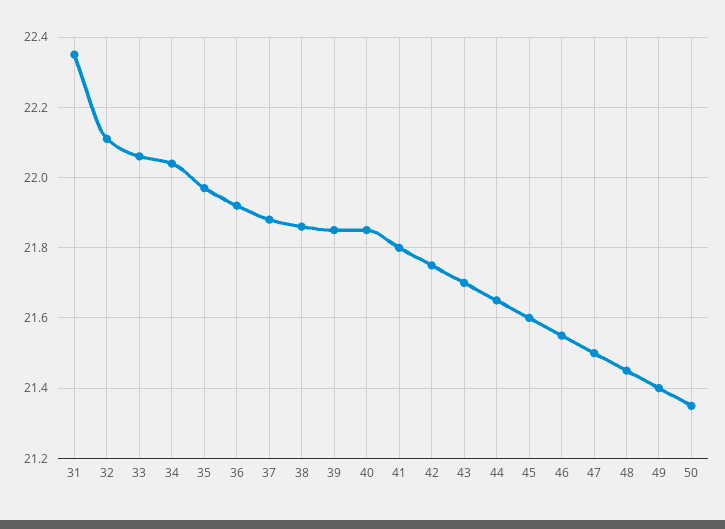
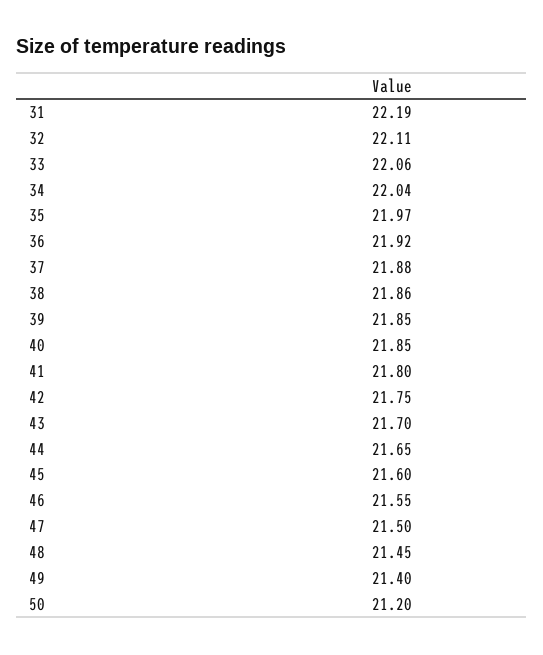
  {
-   "31": 22.35,
+   "31": 22.19,
    "32": 22.11,
    "33": 22.06,
    "34": 22.04,
    "35": 21.97,
    "36": 21.92,
    "37": 21.88,
    "38": 21.86,
    "39": 21.85,
    "40": 21.85,
    "41": 21.8,
    "42": 21.75,
    "43": 21.7,
    "44": 21.65,
    "45": 21.6,
    "46": 21.55,
    "47": 21.5,
    "48": 21.45,
    "49": 21.4,
-   "50": 21.35
+   "50": 21.2
  }

